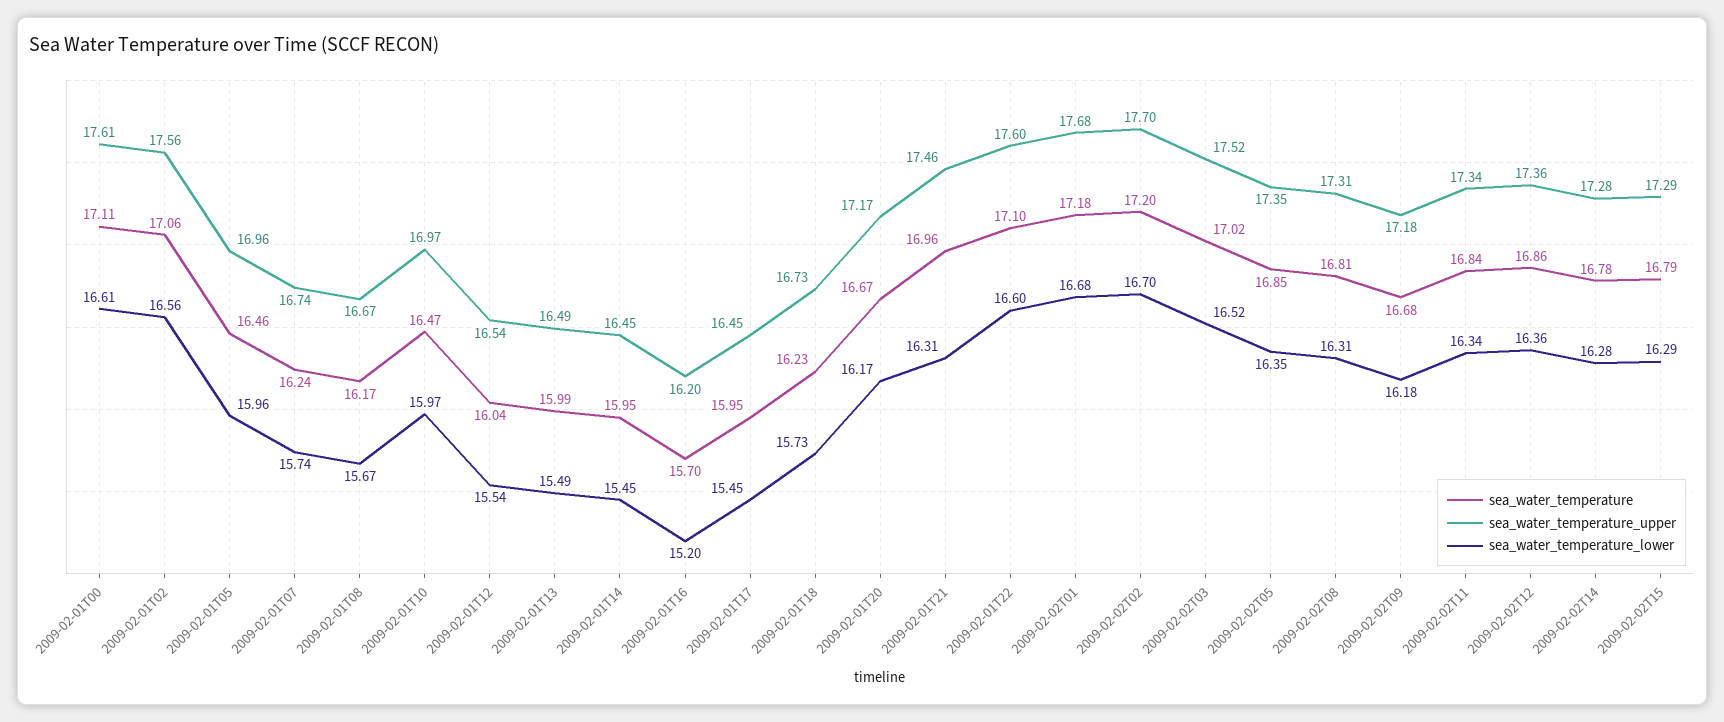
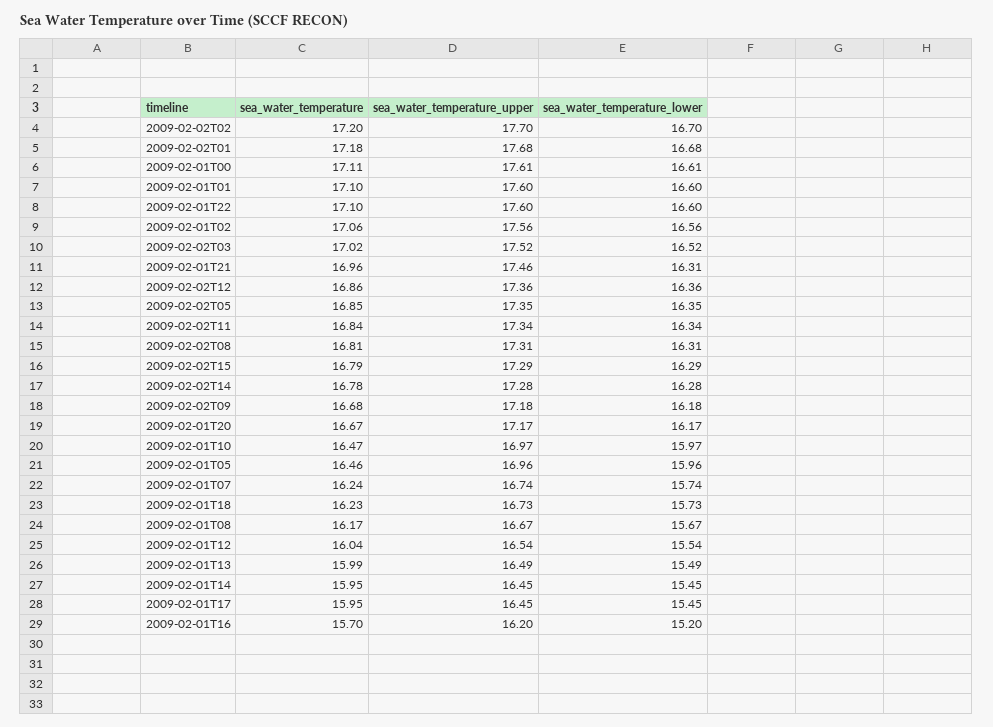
  {
    "sea_water_temperature": {
      "2009-02-01T00": 17.11,
      "2009-02-01T02": 17.06,
      "2009-02-01T05": 16.46,
      "2009-02-01T07": 16.24,
      "2009-02-01T08": 16.17,
      "2009-02-01T10": 16.47,
      "2009-02-01T12": 16.04,
      "2009-02-01T13": 15.99,
      "2009-02-01T14": 15.95,
      "2009-02-01T16": 15.7,
      "2009-02-01T17": 15.95,
      "2009-02-01T18": 16.23,
      "2009-02-01T20": 16.67,
      "2009-02-01T21": 16.96,
      "2009-02-01T22": 17.1,
      "2009-02-02T01": 17.18,
      "2009-02-02T02": 17.2,
      "2009-02-02T03": 17.02,
      "2009-02-02T05": 16.85,
      "2009-02-02T08": 16.81,
      "2009-02-02T09": 16.68,
      "2009-02-02T11": 16.84,
      "2009-02-02T12": 16.86,
      "2009-02-02T14": 16.78,
-     "2009-02-02T15": 16.79
+     "2009-02-02T15": 16.79,
+     "2009-02-01T01": 17.1
    },
    "sea_water_temperature_upper": {
      "2009-02-01T00": 17.61,
      "2009-02-01T02": 17.56,
      "2009-02-01T05": 16.96,
      "2009-02-01T07": 16.74,
      "2009-02-01T08": 16.67,
      "2009-02-01T10": 16.97,
      "2009-02-01T12": 16.54,
      "2009-02-01T13": 16.49,
      "2009-02-01T14": 16.45,
      "2009-02-01T16": 16.2,
      "2009-02-01T17": 16.45,
      "2009-02-01T18": 16.73,
      "2009-02-01T20": 17.17,
      "2009-02-01T21": 17.46,
      "2009-02-01T22": 17.6,
      "2009-02-02T01": 17.68,
      "2009-02-02T02": 17.7,
      "2009-02-02T03": 17.52,
      "2009-02-02T05": 17.35,
      "2009-02-02T08": 17.31,
      "2009-02-02T09": 17.18,
      "2009-02-02T11": 17.34,
      "2009-02-02T12": 17.36,
      "2009-02-02T14": 17.28,
-     "2009-02-02T15": 17.29
+     "2009-02-02T15": 17.29,
+     "2009-02-01T01": 17.6
    },
    "sea_water_temperature_lower": {
      "2009-02-01T00": 16.61,
      "2009-02-01T02": 16.56,
      "2009-02-01T05": 15.96,
      "2009-02-01T07": 15.74,
      "2009-02-01T08": 15.67,
      "2009-02-01T10": 15.97,
      "2009-02-01T12": 15.54,
      "2009-02-01T13": 15.49,
      "2009-02-01T14": 15.45,
      "2009-02-01T16": 15.2,
      "2009-02-01T17": 15.45,
      "2009-02-01T18": 15.73,
      "2009-02-01T20": 16.17,
      "2009-02-01T21": 16.31,
      "2009-02-01T22": 16.6,
      "2009-02-02T01": 16.68,
      "2009-02-02T02": 16.7,
      "2009-02-02T03": 16.52,
      "2009-02-02T05": 16.35,
      "2009-02-02T08": 16.31,
      "2009-02-02T09": 16.18,
      "2009-02-02T11": 16.34,
      "2009-02-02T12": 16.36,
      "2009-02-02T14": 16.28,
-     "2009-02-02T15": 16.29
+     "2009-02-02T15": 16.29,
+     "2009-02-01T01": 16.6
    }
  }

